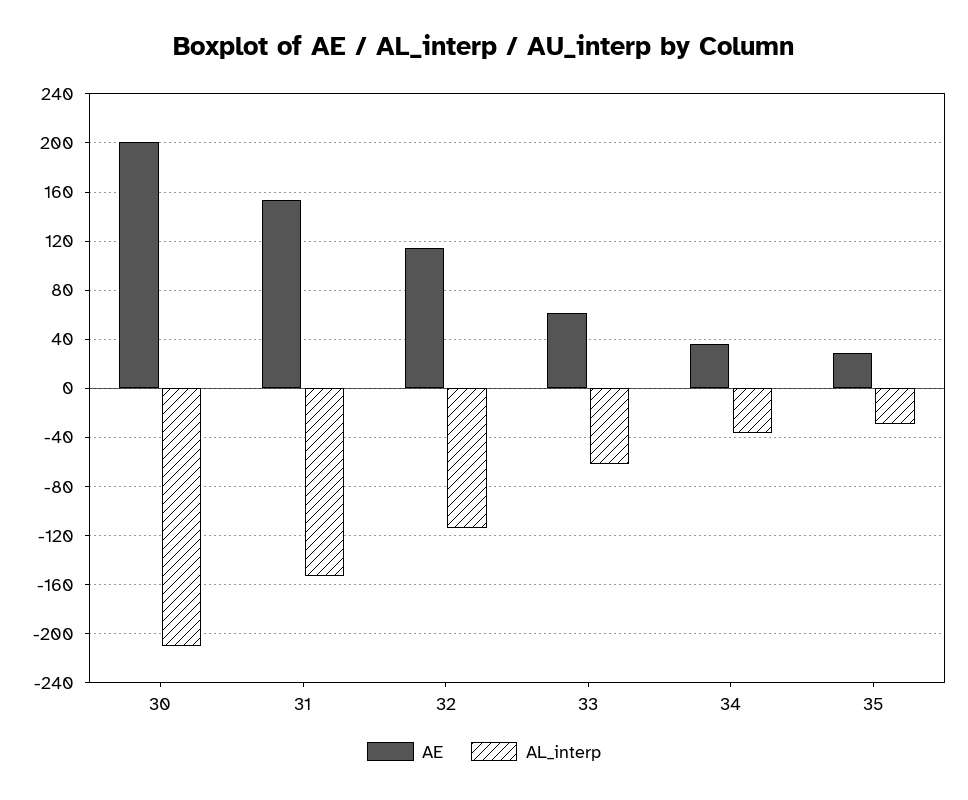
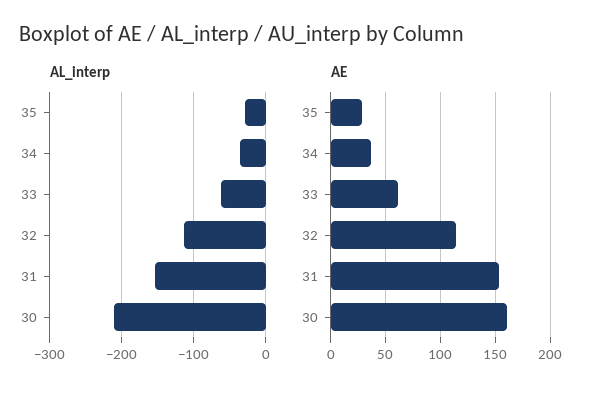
  {
    "AE": {
-     "30": 200,
+     "30": 160,
      "31": 155,
      "32": 115,
      "33": 60,
      "34": 35,
      "35": 30
    },
    "AL_interp": {
      "30": -210,
      "31": -155,
      "32": -115,
      "33": -60,
      "34": -35,
      "35": -30
    }
  }

